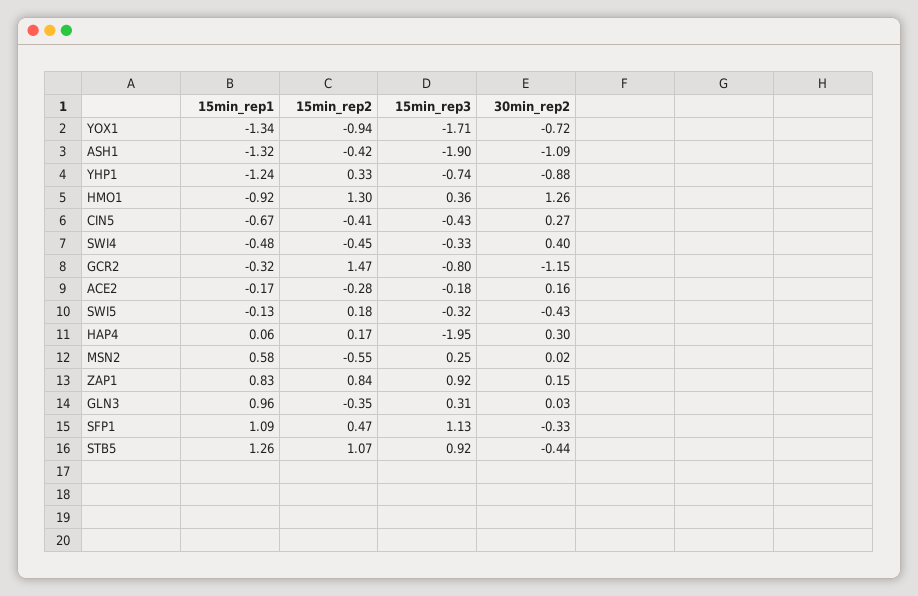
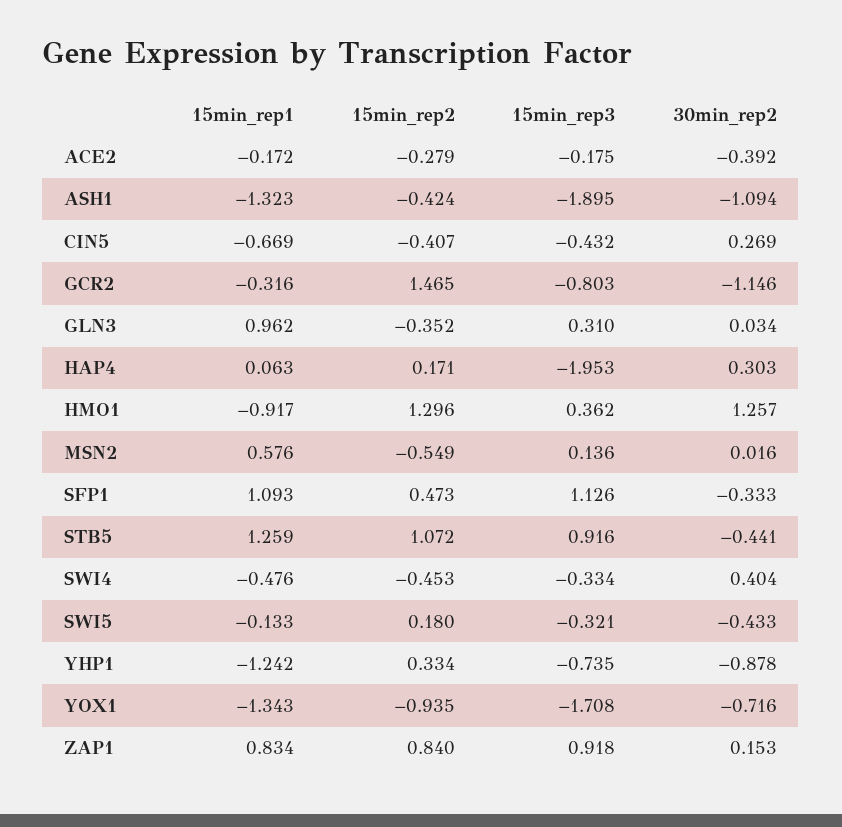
  {
    "15min_rep1": {
      "YOX1": -1.343,
      "ASH1": -1.323,
      "YHP1": -1.242,
      "HMO1": -0.917,
      "CIN5": -0.669,
      "SWI4": -0.476,
      "GCR2": -0.316,
      "ACE2": -0.172,
      "SWI5": -0.133,
      "HAP4": 0.063,
      "MSN2": 0.576,
      "ZAP1": 0.834,
      "GLN3": 0.962,
      "SFP1": 1.093,
      "STB5": 1.259
    },
    "15min_rep2": {
      "YOX1": -0.935,
      "ASH1": -0.424,
      "YHP1": 0.334,
      "HMO1": 1.296,
      "CIN5": -0.407,
      "SWI4": -0.453,
      "GCR2": 1.465,
      "ACE2": -0.279,
      "SWI5": 0.18,
      "HAP4": 0.171,
      "MSN2": -0.549,
      "ZAP1": 0.84,
      "GLN3": -0.352,
      "SFP1": 0.473,
      "STB5": 1.072
    },
    "15min_rep3": {
      "YOX1": -1.708,
      "ASH1": -1.895,
      "YHP1": -0.735,
      "HMO1": 0.362,
      "CIN5": -0.432,
      "SWI4": -0.334,
      "GCR2": -0.803,
      "ACE2": -0.175,
      "SWI5": -0.321,
      "HAP4": -1.953,
-     "MSN2": 0.25,
+     "MSN2": 0.136,
      "ZAP1": 0.918,
      "GLN3": 0.31,
      "SFP1": 1.126,
      "STB5": 0.916
    },
    "30min_rep2": {
      "YOX1": -0.716,
      "ASH1": -1.094,
      "YHP1": -0.878,
      "HMO1": 1.257,
      "CIN5": 0.269,
      "SWI4": 0.404,
      "GCR2": -1.146,
-     "ACE2": 0.16,
+     "ACE2": -0.392,
      "SWI5": -0.433,
      "HAP4": 0.303,
      "MSN2": 0.016,
      "ZAP1": 0.153,
      "GLN3": 0.034,
      "SFP1": -0.333,
      "STB5": -0.441
    }
  }

